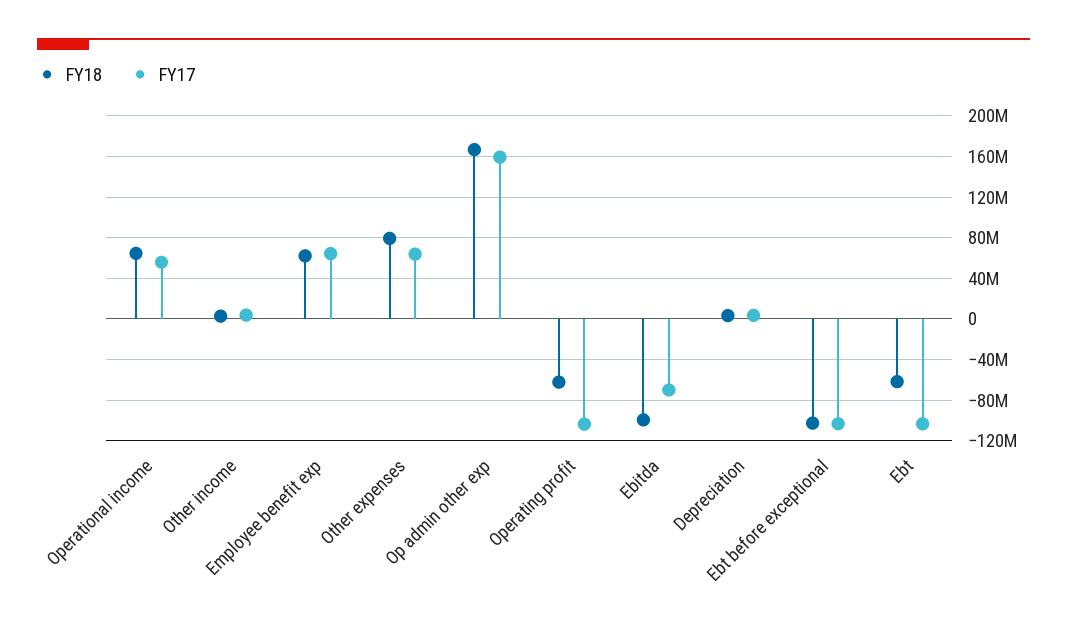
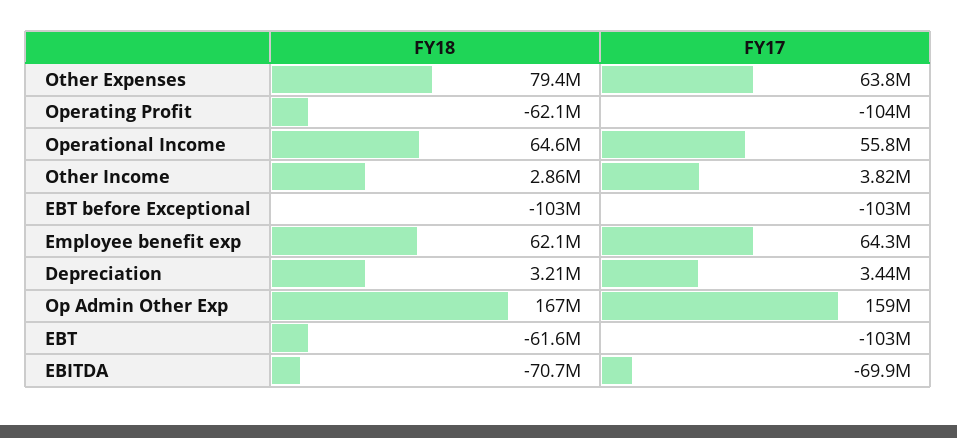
  {
    "FY18": {
      "Operational income": 64600000,
      "Other income": 2860000,
      "Employee benefit exp": 62100000,
      "Other expenses": 79400000,
      "Op admin other exp": 167000000,
      "Operating profit": -62100000,
-     "Ebitda": -100000000,
+     "Ebitda": -70700000,
      "Depreciation": 3210000,
      "Ebt before exceptional": -103000000,
      "Ebt": -61600000
    },
    "FY17": {
      "Operational income": 55800000,
      "Other income": 3820000,
      "Employee benefit exp": 64300000,
      "Other expenses": 63800000,
      "Op admin other exp": 159000000,
      "Operating profit": -104000000,
      "Ebitda": -69900000,
      "Depreciation": 3440000,
      "Ebt before exceptional": -103000000,
      "Ebt": -103000000
    }
  }

